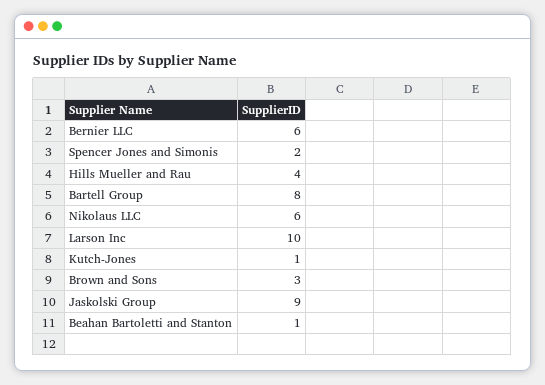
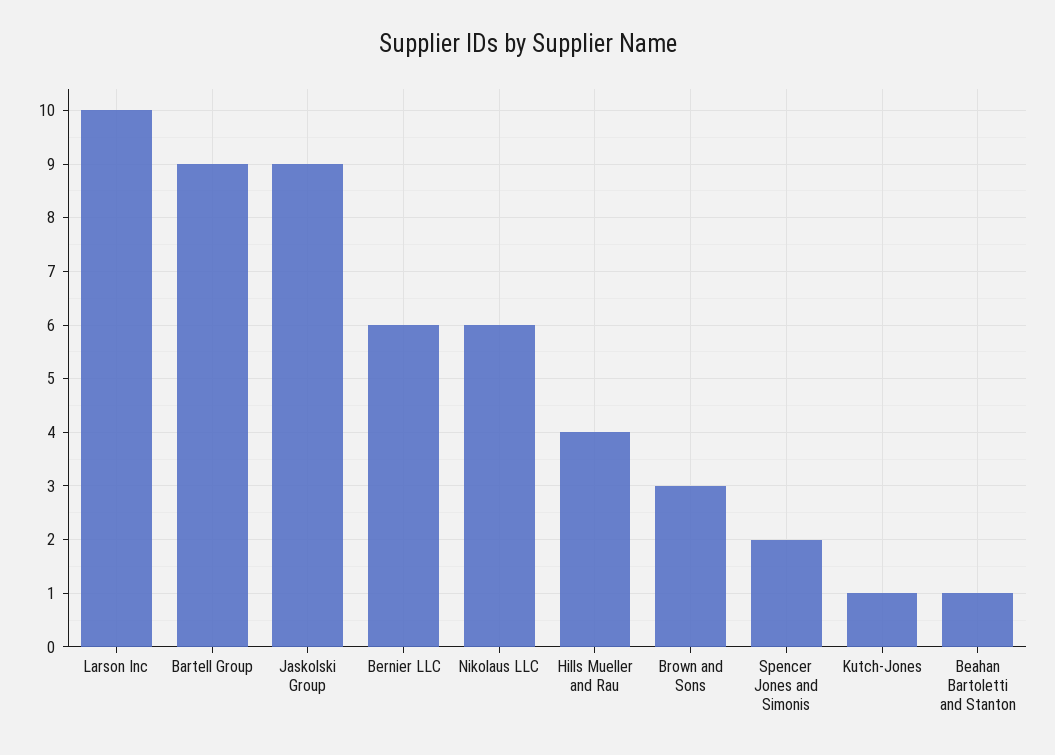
  {
    "Bernier LLC": 6,
    "Spencer Jones and Simonis": 2,
    "Hills Mueller and Rau": 4,
-   "Bartell Group": 8,
+   "Bartell Group": 9,
    "Nikolaus LLC": 6,
    "Larson Inc": 10,
    "Kutch-Jones": 1,
    "Brown and Sons": 3,
    "Jaskolski Group": 9,
    "Beahan Bartoletti and Stanton": 1
  }

